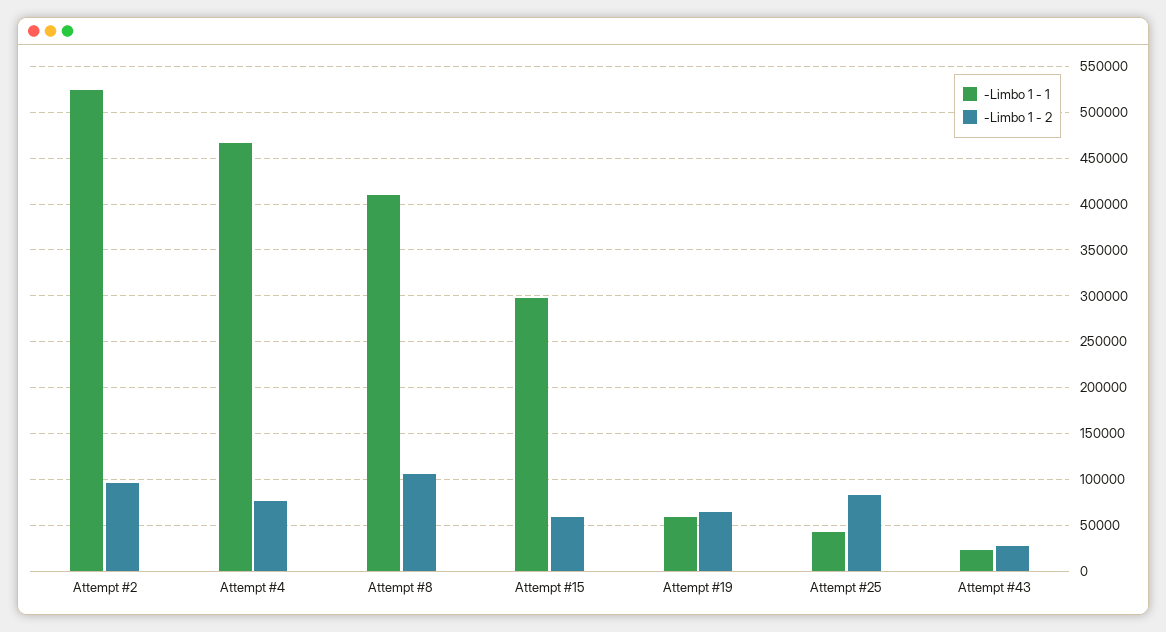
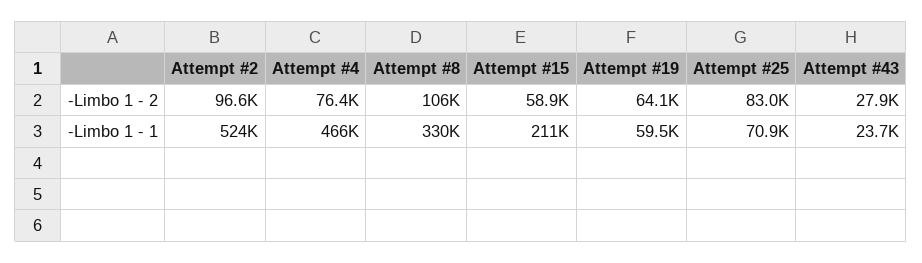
  {
    "-Limbo 1 - 1": {
      "Attempt #2": 524000,
      "Attempt #4": 466000,
-     "Attempt #8": 410000,
+     "Attempt #8": 330000,
-     "Attempt #15": 300000,
+     "Attempt #15": 211000,
      "Attempt #19": 59500,
-     "Attempt #25": 40000,
+     "Attempt #25": 70900,
      "Attempt #43": 23700
    },
    "-Limbo 1 - 2": {
      "Attempt #2": 96600,
      "Attempt #4": 76400,
      "Attempt #8": 106000,
      "Attempt #15": 58900,
      "Attempt #19": 64100,
      "Attempt #25": 83000,
      "Attempt #43": 27900
    }
  }

